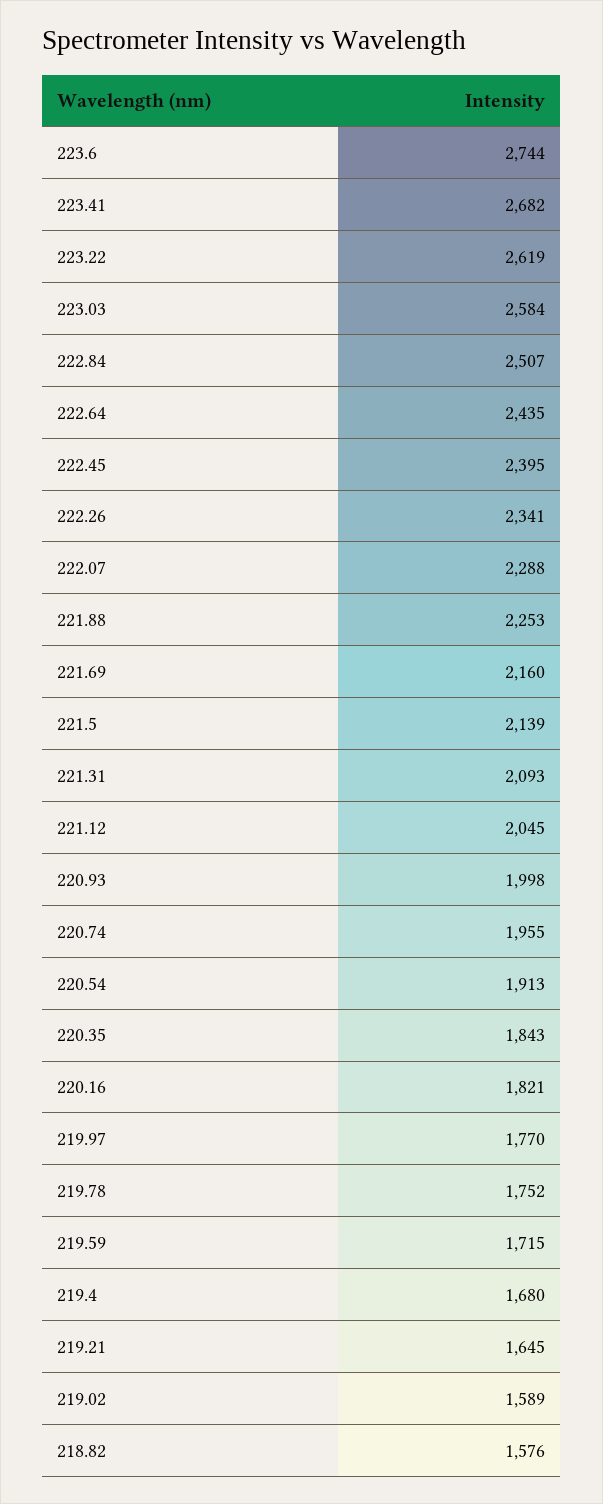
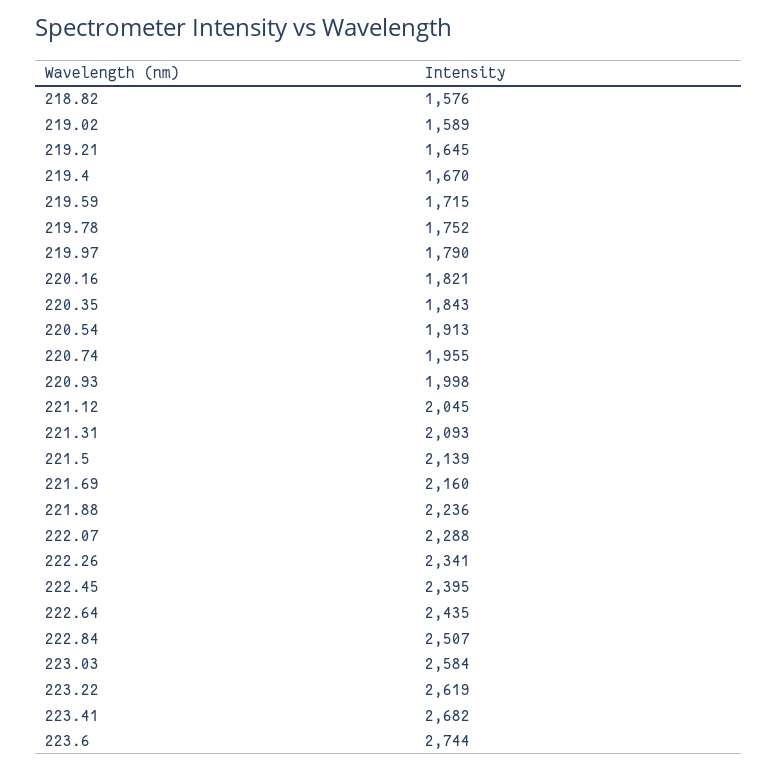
  {
    "223.6": 2744,
    "223.41": 2682,
    "223.22": 2619,
    "223.03": 2584,
    "222.84": 2507,
    "222.64": 2435,
    "222.45": 2395,
    "222.26": 2341,
    "222.07": 2288,
-   "221.88": 2253,
+   "221.88": 2236,
    "221.69": 2160,
    "221.5": 2139,
    "221.31": 2093,
    "221.12": 2045,
    "220.93": 1998,
    "220.74": 1955,
    "220.54": 1913,
    "220.35": 1843,
    "220.16": 1821,
-   "219.97": 1770,
+   "219.97": 1790,
    "219.78": 1752,
    "219.59": 1715,
-   "219.4": 1680,
+   "219.4": 1670,
    "219.21": 1645,
    "219.02": 1589,
    "218.82": 1576
  }

